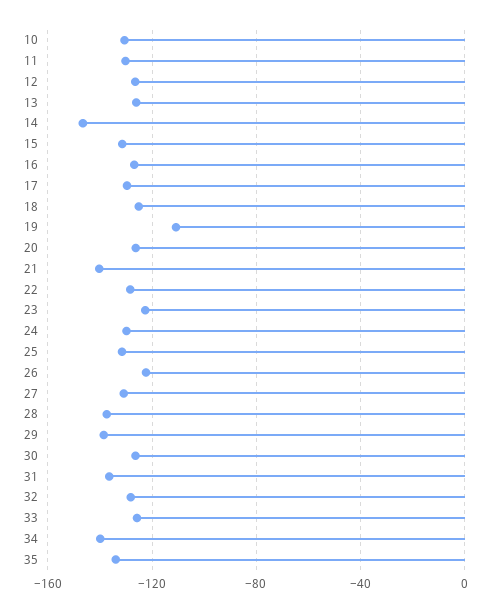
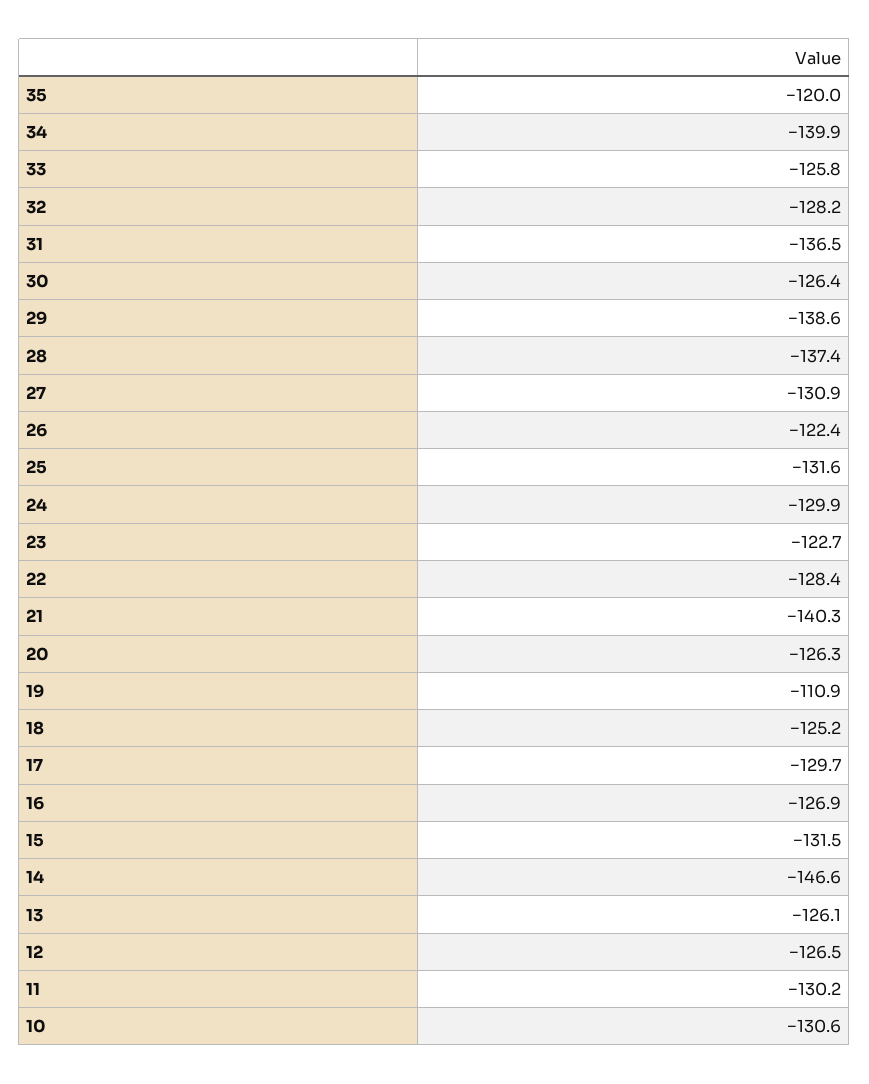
  {
    "10": -130.6,
    "11": -130.2,
    "12": -126.5,
    "13": -126.1,
    "14": -146.6,
    "15": -131.5,
    "16": -126.9,
    "17": -129.7,
    "18": -125.2,
    "19": -110.9,
    "20": -126.3,
    "21": -140.3,
    "22": -128.4,
    "23": -122.7,
    "24": -129.9,
    "25": -131.6,
    "26": -122.4,
    "27": -130.9,
    "28": -137.4,
    "29": -138.6,
    "30": -126.4,
    "31": -136.5,
    "32": -128.2,
    "33": -125.8,
    "34": -139.9,
-   "35": -135
+   "35": -120
  }

